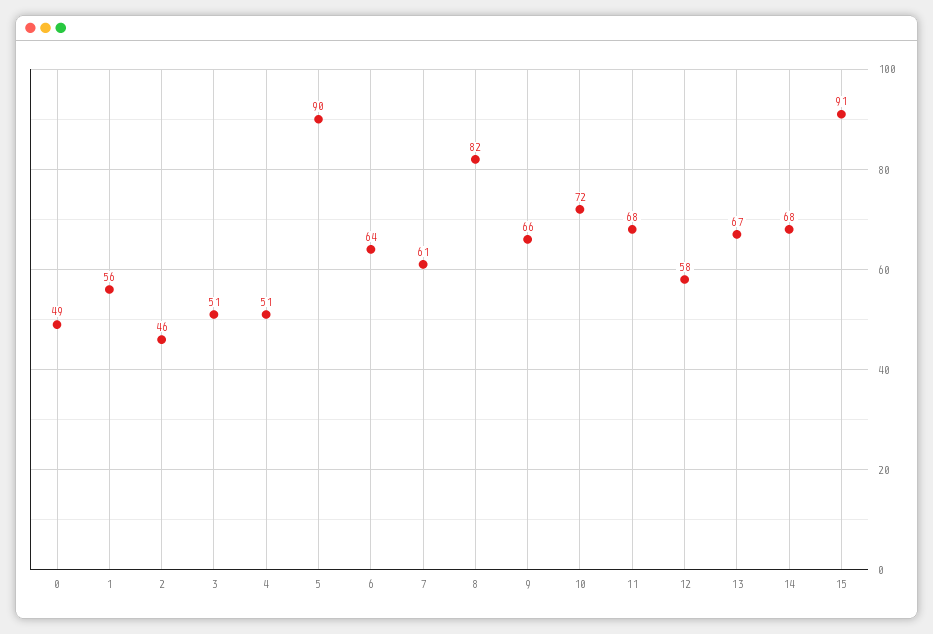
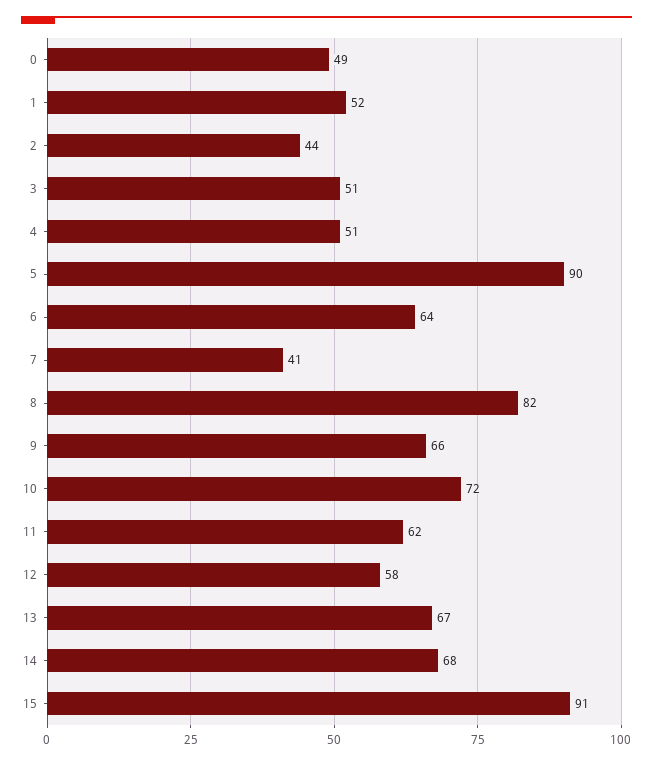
  {
    "0": 49,
-   "1": 56,
+   "1": 52,
-   "2": 46,
+   "2": 44,
    "3": 51,
    "4": 51,
    "5": 90,
    "6": 64,
-   "7": 61,
+   "7": 41,
    "8": 82,
    "9": 66,
    "10": 72,
-   "11": 68,
+   "11": 62,
    "12": 58,
    "13": 67,
    "14": 68,
    "15": 91
  }

